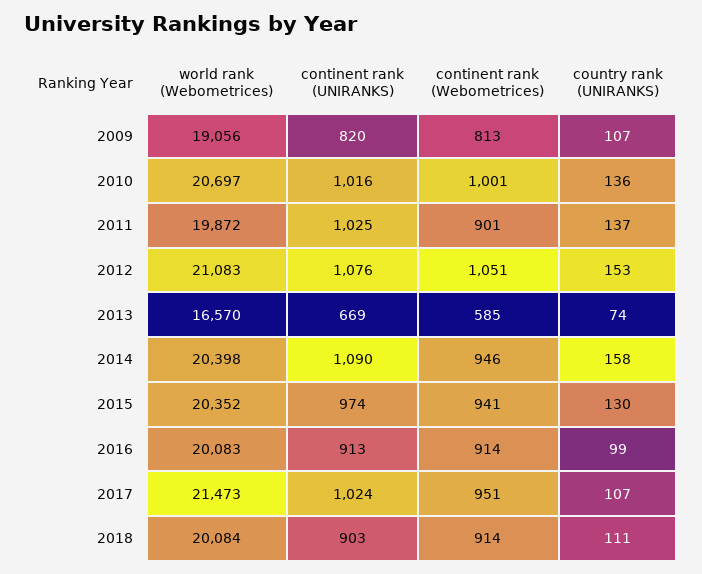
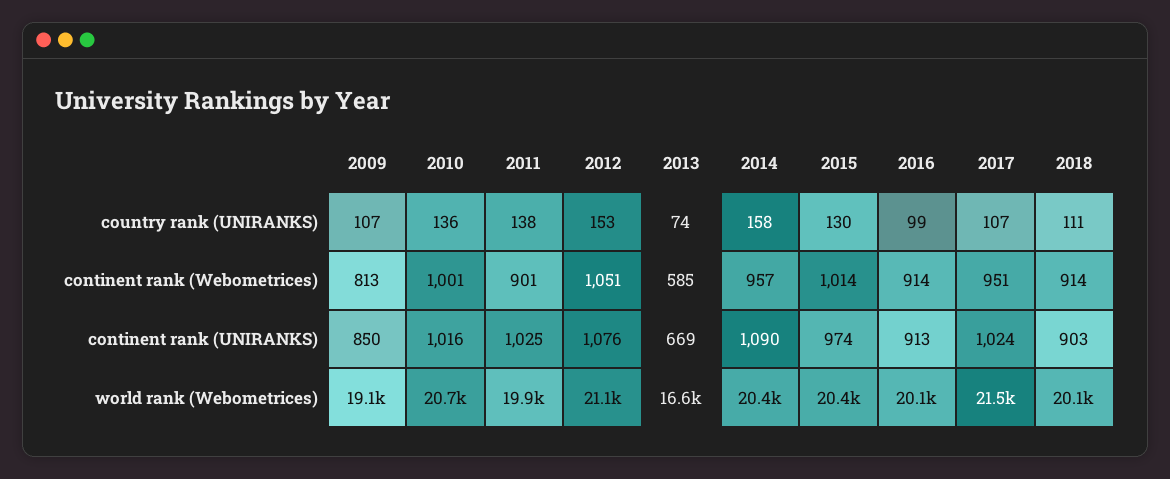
  {
    "world rank (Webometrices)": {
      "2009": 19056,
      "2010": 20697,
      "2011": 19872,
      "2012": 21083,
      "2013": 16570,
      "2014": 20398,
      "2015": 20352,
      "2016": 20083,
      "2017": 21473,
      "2018": 20084
    },
    "continent rank (UNIRANKS)": {
-     "2009": 820,
+     "2009": 850,
      "2010": 1016,
      "2011": 1025,
      "2012": 1076,
      "2013": 669,
      "2014": 1090,
      "2015": 974,
      "2016": 913,
      "2017": 1024,
      "2018": 903
    },
    "continent rank (Webometrices)": {
      "2009": 813,
      "2010": 1001,
      "2011": 901,
      "2012": 1051,
      "2013": 585,
-     "2014": 946,
+     "2014": 957,
-     "2015": 941,
+     "2015": 1014,
      "2016": 914,
      "2017": 951,
      "2018": 914
    },
    "country rank (UNIRANKS)": {
      "2009": 107,
      "2010": 136,
-     "2011": 137,
+     "2011": 138,
      "2012": 153,
      "2013": 74,
      "2014": 158,
      "2015": 130,
      "2016": 99,
      "2017": 107,
      "2018": 111
    }
  }

